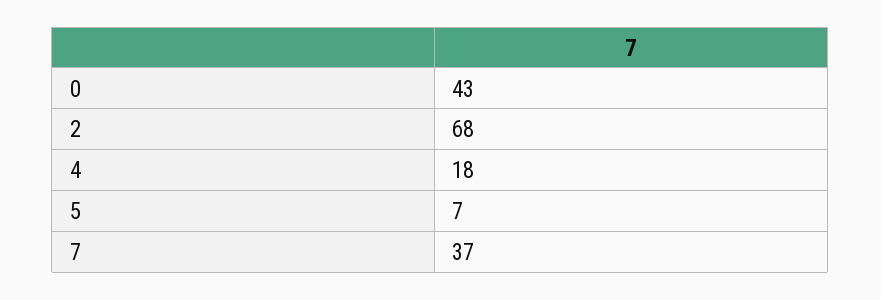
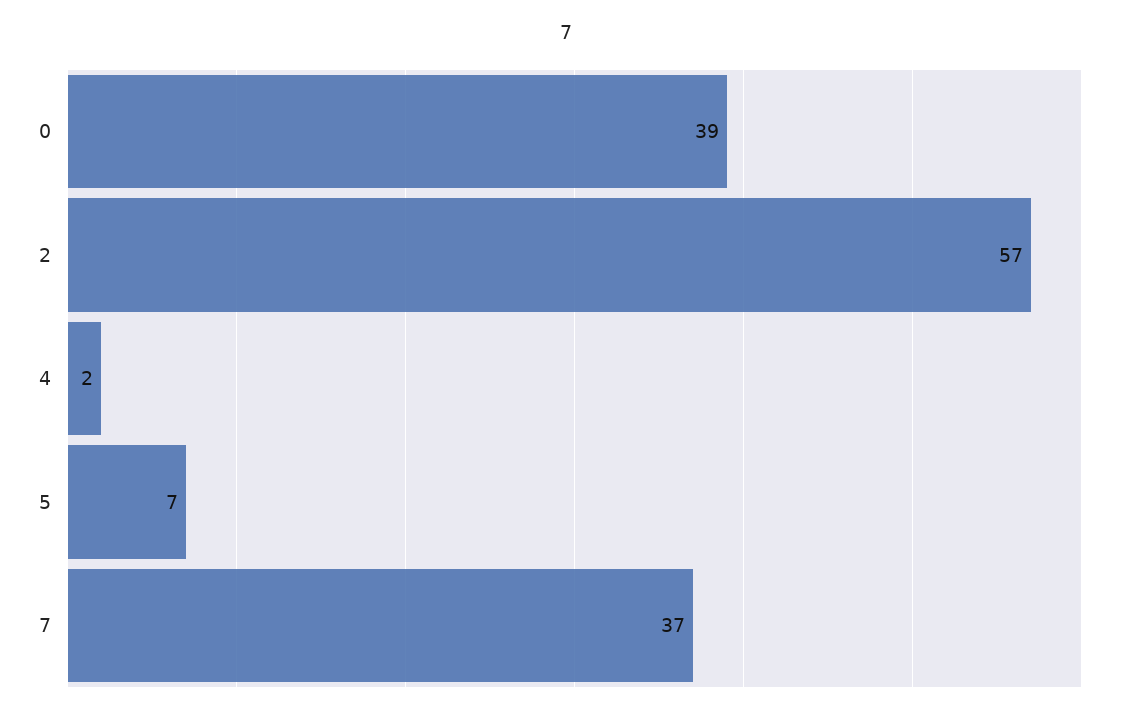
  {
-   "0": 43,
+   "0": 39,
-   "2": 68,
+   "2": 57,
-   "4": 18,
+   "4": 2,
    "5": 7,
    "7": 37
  }

